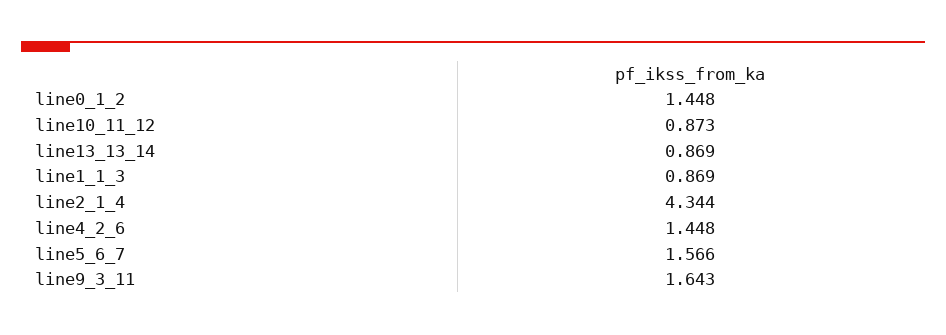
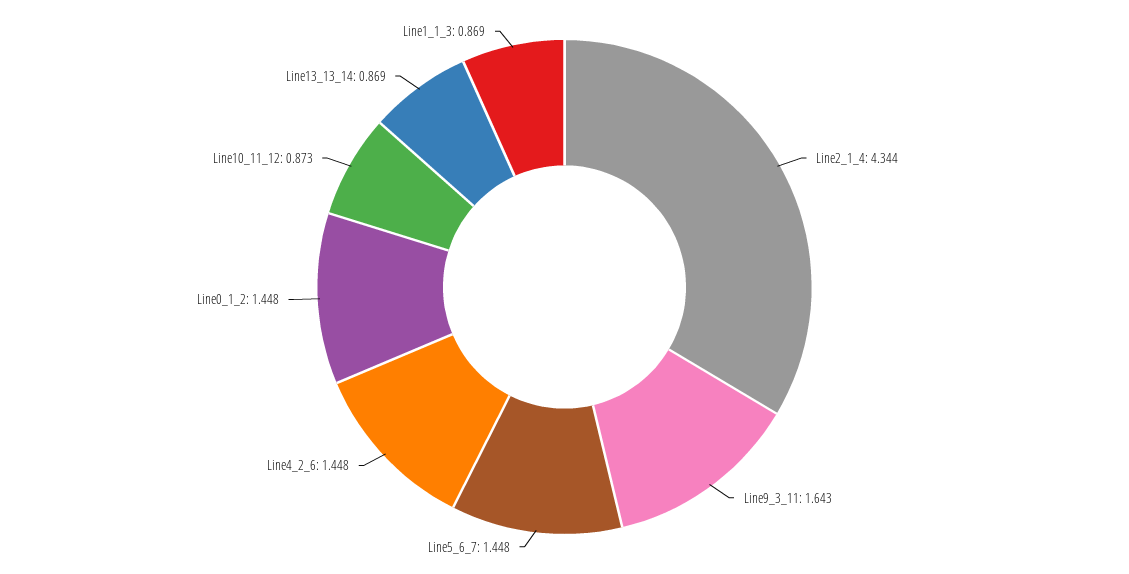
  {
    "line0_1_2": 1.448,
    "line10_11_12": 0.873,
    "line13_13_14": 0.869,
    "line1_1_3": 0.869,
    "line2_1_4": 4.344,
    "line4_2_6": 1.448,
-   "line5_6_7": 1.566,
+   "line5_6_7": 1.448,
    "line9_3_11": 1.643
  }

